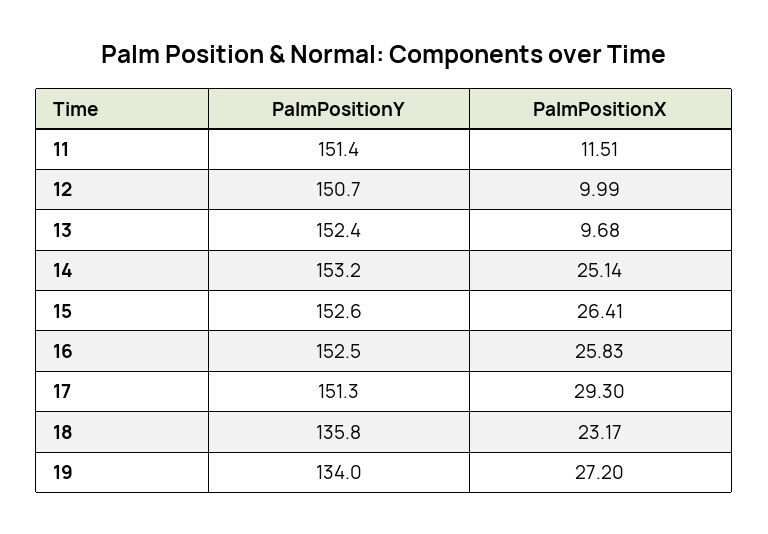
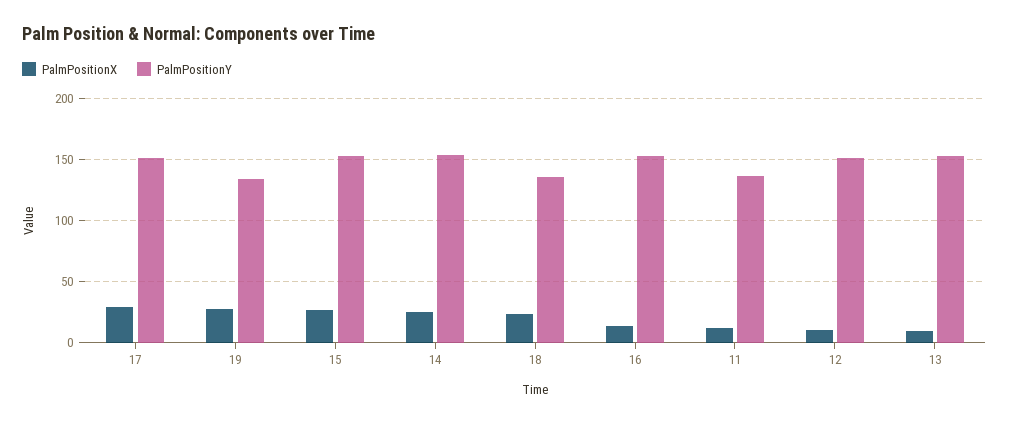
  {
    "PalmPositionY": {
-     "11": 151.4,
+     "11": 135,
      "12": 150.7,
      "13": 152.4,
      "14": 153.2,
      "15": 152.6,
      "16": 152.5,
      "17": 151.3,
      "18": 135.8,
      "19": 134
    },
    "PalmPositionX": {
      "11": 11.51,
      "12": 9.99,
      "13": 9.68,
      "14": 25.14,
      "15": 26.41,
-     "16": 25.83,
+     "16": 15,
      "17": 29.3,
      "18": 23.17,
      "19": 27.2
    }
  }

